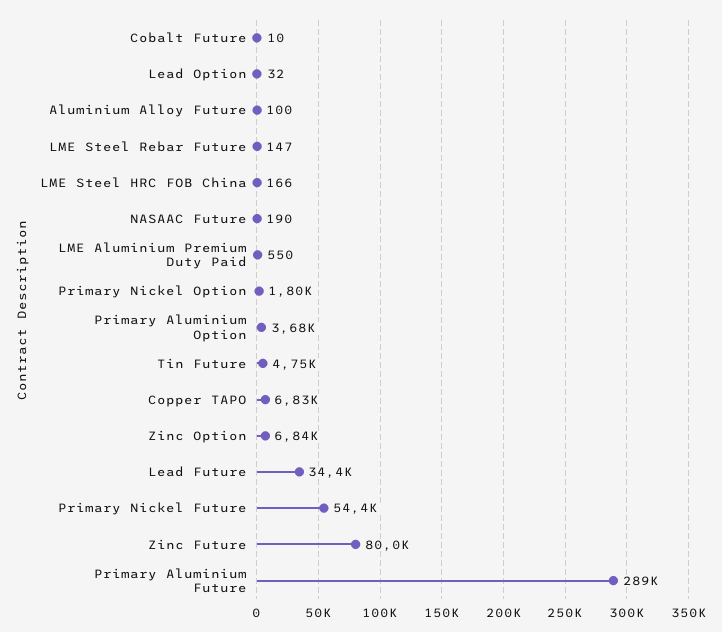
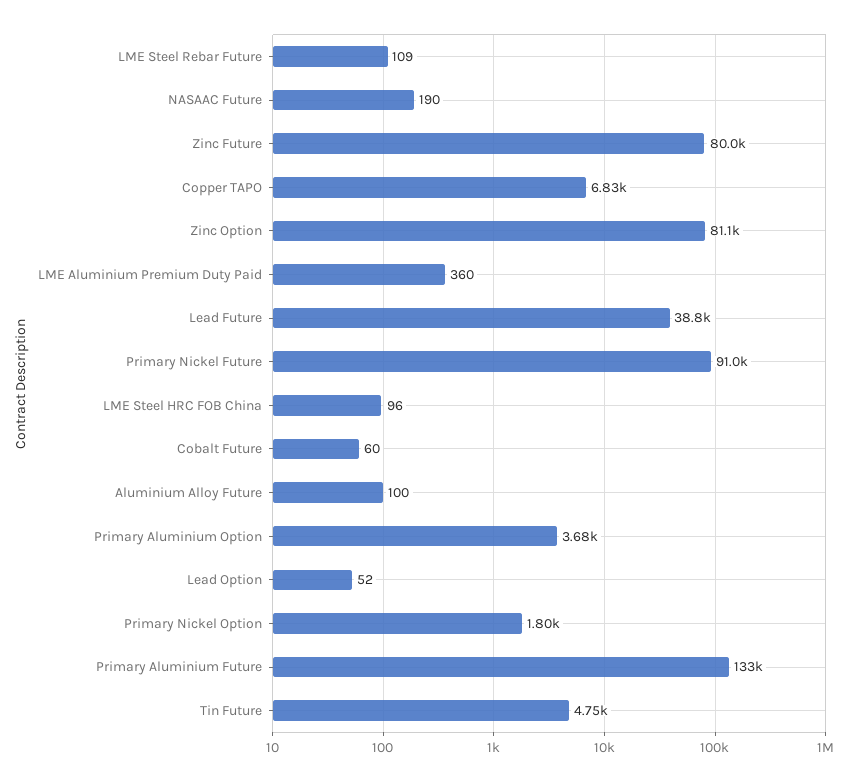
  {
-   "Cobalt Future": 10,
+   "Cobalt Future": 60,
-   "Lead Option": 32,
+   "Lead Option": 52,
    "Aluminium Alloy Future": 100,
-   "LME Steel Rebar Future": 147,
+   "LME Steel Rebar Future": 109,
-   "LME Steel HRC FOB China": 166,
+   "LME Steel HRC FOB China": 96,
    "NASAAC Future": 190,
-   "LME Aluminium Premium Duty Paid": 550,
+   "LME Aluminium Premium Duty Paid": 360,
    "Primary Nickel Option": 1800,
    "Primary Aluminium Option": 3680,
    "Tin Future": 4750,
    "Copper TAPO": 6830,
-   "Zinc Option": 6840,
+   "Zinc Option": 81100,
-   "Lead Future": 34400,
+   "Lead Future": 38800,
-   "Primary Nickel Future": 54400,
+   "Primary Nickel Future": 91000,
    "Zinc Future": 80000,
-   "Primary Aluminium Future": 289000
+   "Primary Aluminium Future": 133000
  }

